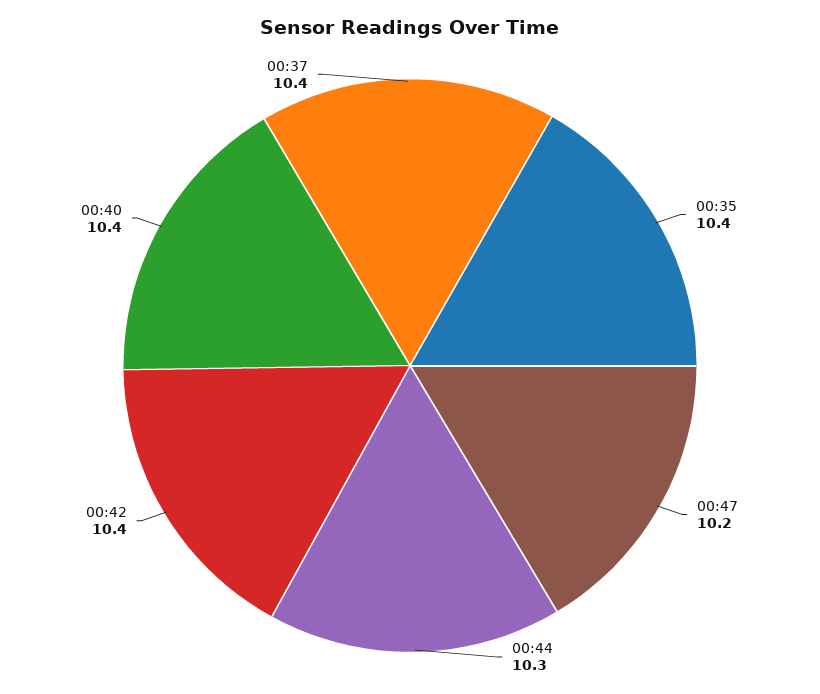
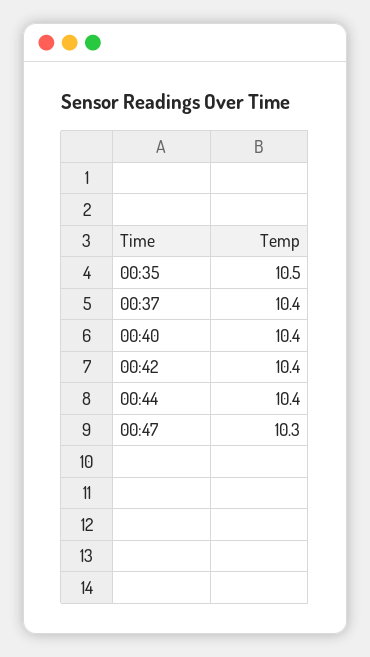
  {
-   "00:35": 10.4,
+   "00:35": 10.5,
-   "00:47": 10.2,
+   "00:47": 10.3,
-   "00:44": 10.3,
+   "00:44": 10.4,
    "00:42": 10.4,
    "00:40": 10.4,
    "00:37": 10.4
  }

